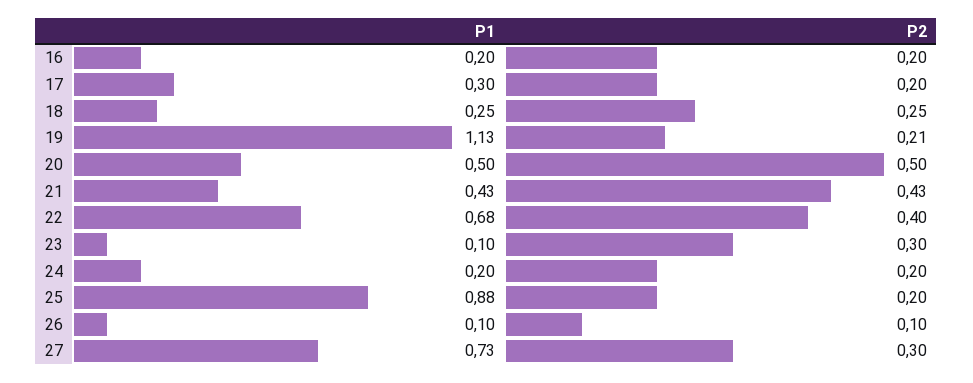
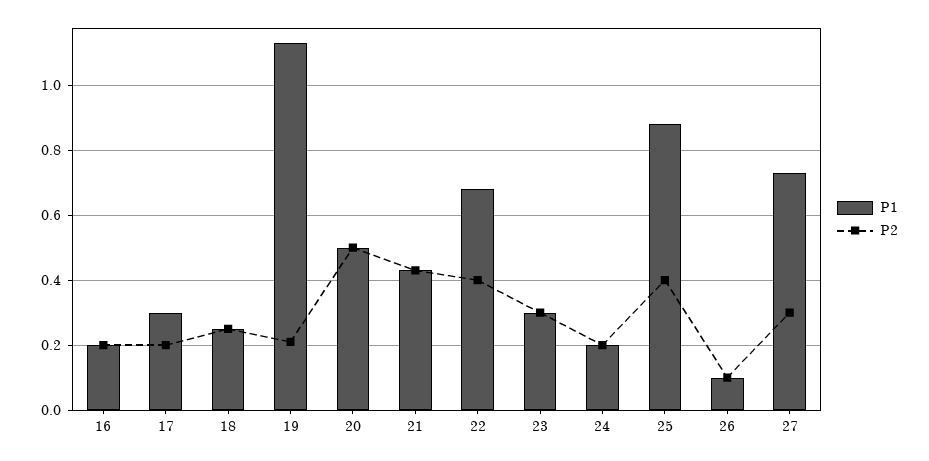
  {
    "P1": {
      "16": 0.2,
      "17": 0.3,
      "18": 0.25,
      "19": 1.13,
      "20": 0.5,
      "21": 0.43,
      "22": 0.68,
-     "23": 0.1,
+     "23": 0.3,
      "24": 0.2,
      "25": 0.88,
      "26": 0.1,
      "27": 0.73
    },
    "P2": {
      "16": 0.2,
      "17": 0.2,
      "18": 0.25,
      "19": 0.21,
      "20": 0.5,
      "21": 0.43,
      "22": 0.4,
      "23": 0.3,
      "24": 0.2,
-     "25": 0.2,
+     "25": 0.4,
      "26": 0.1,
      "27": 0.3
    }
  }

